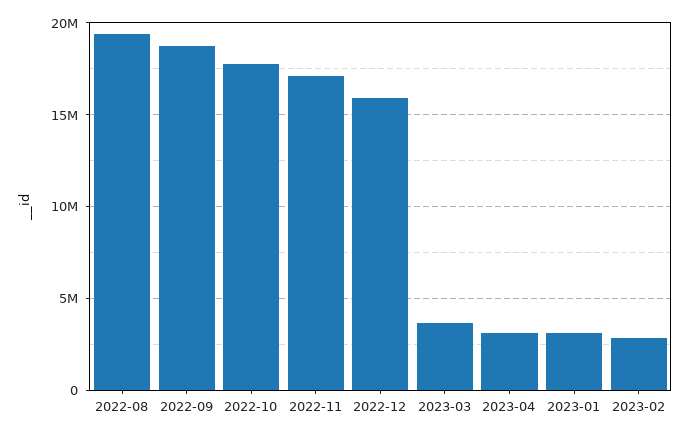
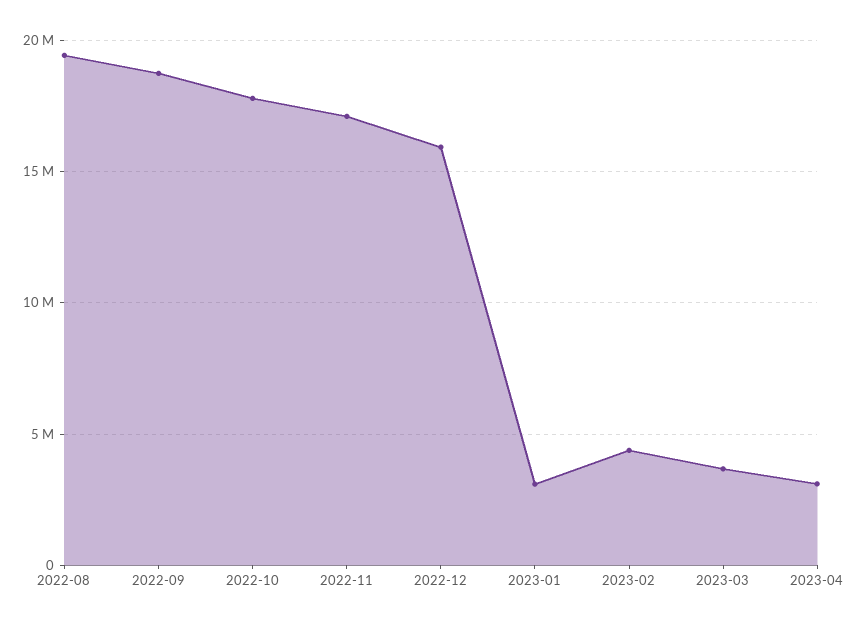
  {
    "2022-08": 19500000,
    "2022-09": 18500000,
    "2022-10": 18000000,
    "2022-11": 17000000,
    "2022-12": 16000000,
    "2023-03": 3500000,
    "2023-04": 3000000,
    "2023-01": 3000000,
-   "2023-02": 3000000
+   "2023-02": 4500000
  }

